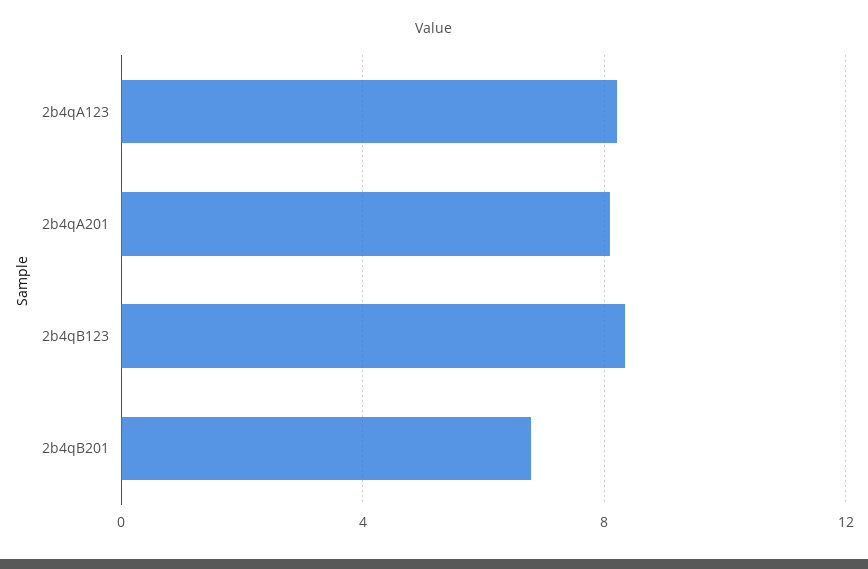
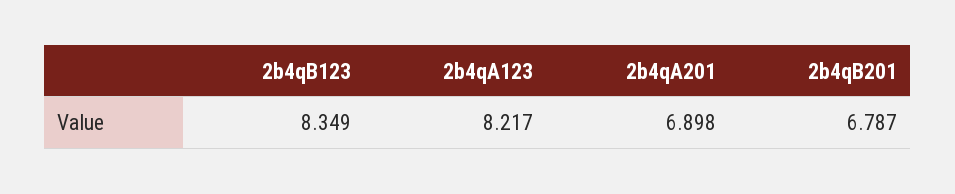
  {
    "2b4qA123": 8.217,
-   "2b4qA201": 8,
+   "2b4qA201": 6.898,
    "2b4qB123": 8.349,
    "2b4qB201": 6.787
  }

